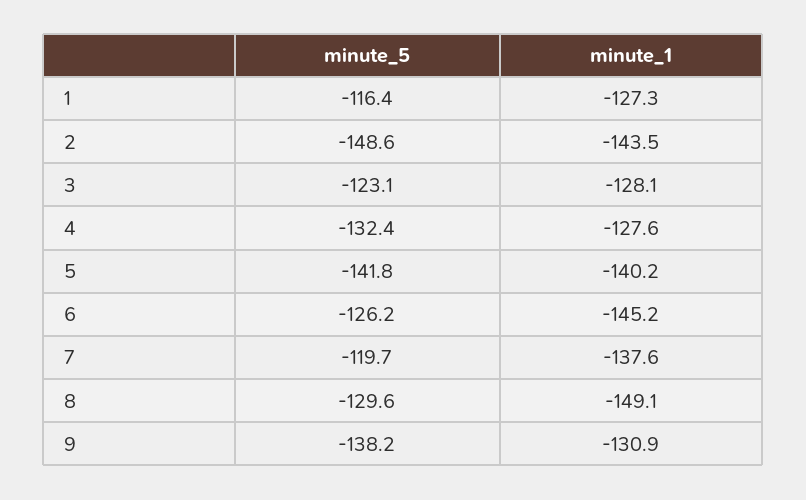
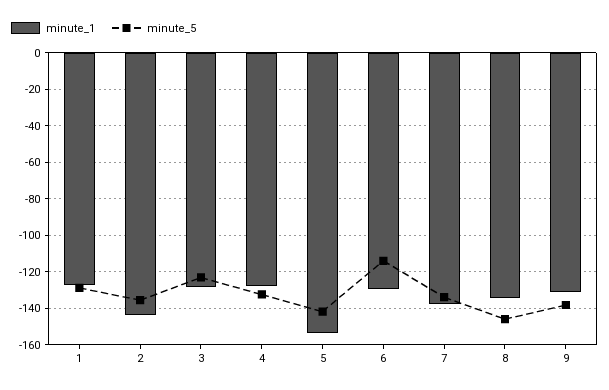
  {
    "minute_5": {
-     "1": -116.4,
+     "1": -130,
-     "2": -148.6,
+     "2": -135,
      "3": -123.1,
      "4": -132.4,
      "5": -141.8,
-     "6": -126.2,
+     "6": -115,
-     "7": -119.7,
+     "7": -135,
-     "8": -129.6,
+     "8": -145,
      "9": -138.2
    },
    "minute_1": {
      "1": -127.3,
      "2": -143.5,
      "3": -128.1,
      "4": -127.6,
-     "5": -140.2,
+     "5": -155,
-     "6": -145.2,
+     "6": -130,
      "7": -137.6,
-     "8": -149.1,
+     "8": -135,
      "9": -130.9
    }
  }

